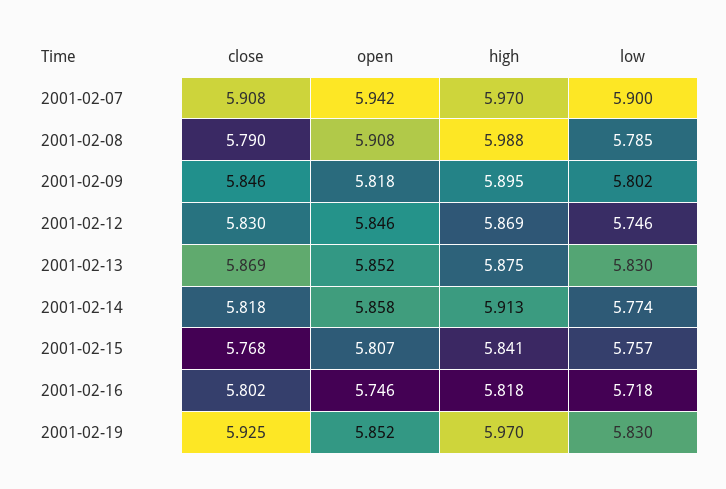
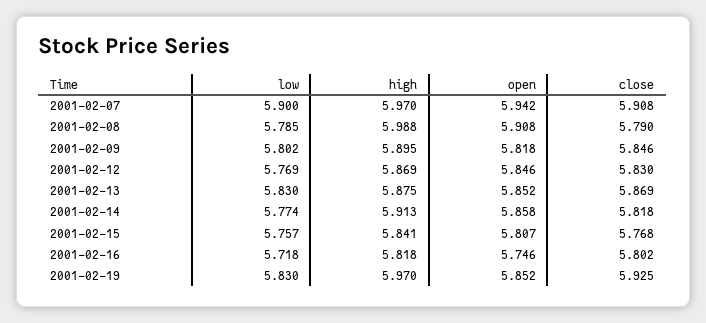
  {
    "close": {
      "2001-02-07": 5.908,
      "2001-02-08": 5.79,
      "2001-02-09": 5.846,
      "2001-02-12": 5.83,
      "2001-02-13": 5.869,
      "2001-02-14": 5.818,
      "2001-02-15": 5.768,
      "2001-02-16": 5.802,
      "2001-02-19": 5.925
    },
    "open": {
      "2001-02-07": 5.942,
      "2001-02-08": 5.908,
      "2001-02-09": 5.818,
      "2001-02-12": 5.846,
      "2001-02-13": 5.852,
      "2001-02-14": 5.858,
      "2001-02-15": 5.807,
      "2001-02-16": 5.746,
      "2001-02-19": 5.852
    },
    "high": {
      "2001-02-07": 5.97,
      "2001-02-08": 5.988,
      "2001-02-09": 5.895,
      "2001-02-12": 5.869,
      "2001-02-13": 5.875,
      "2001-02-14": 5.913,
      "2001-02-15": 5.841,
      "2001-02-16": 5.818,
      "2001-02-19": 5.97
    },
    "low": {
      "2001-02-07": 5.9,
      "2001-02-08": 5.785,
      "2001-02-09": 5.802,
-     "2001-02-12": 5.746,
+     "2001-02-12": 5.769,
      "2001-02-13": 5.83,
      "2001-02-14": 5.774,
      "2001-02-15": 5.757,
      "2001-02-16": 5.718,
      "2001-02-19": 5.83
    }
  }

